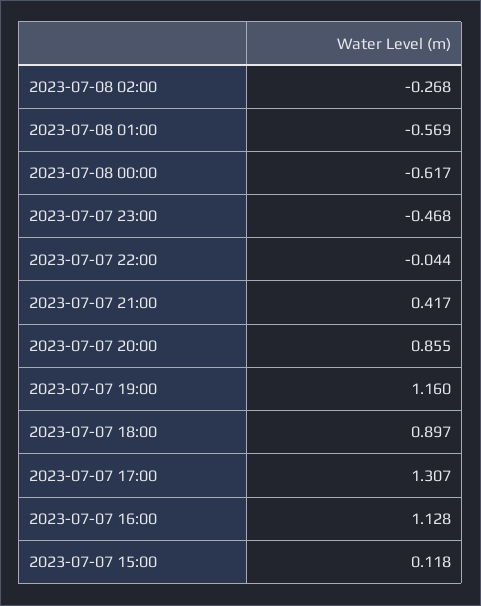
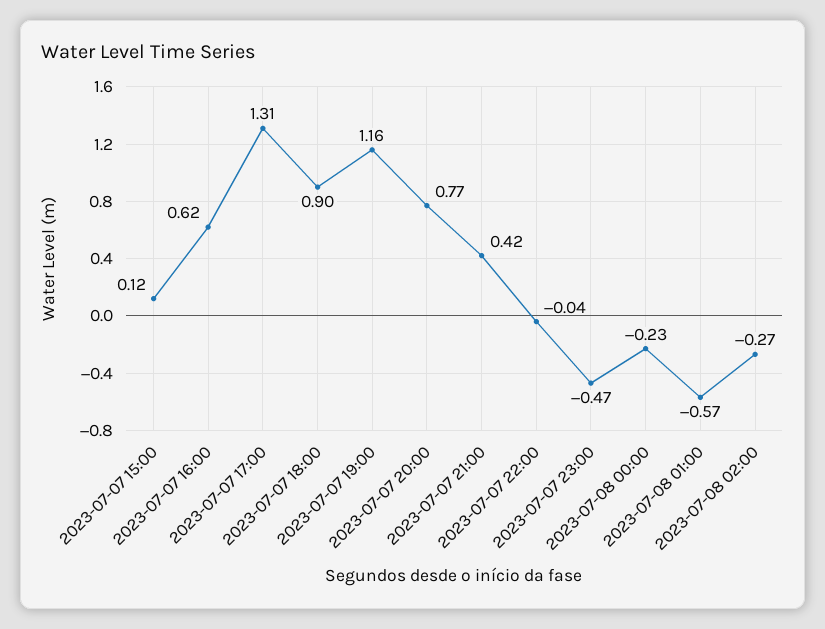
  {
    "2023-07-08 02:00": -0.268,
    "2023-07-08 01:00": -0.569,
-   "2023-07-08 00:00": -0.617,
+   "2023-07-08 00:00": -0.23,
    "2023-07-07 23:00": -0.468,
    "2023-07-07 22:00": -0.044,
    "2023-07-07 21:00": 0.417,
-   "2023-07-07 20:00": 0.855,
+   "2023-07-07 20:00": 0.77,
    "2023-07-07 19:00": 1.16,
    "2023-07-07 18:00": 0.897,
    "2023-07-07 17:00": 1.307,
-   "2023-07-07 16:00": 1.128,
+   "2023-07-07 16:00": 0.62,
    "2023-07-07 15:00": 0.118
  }

